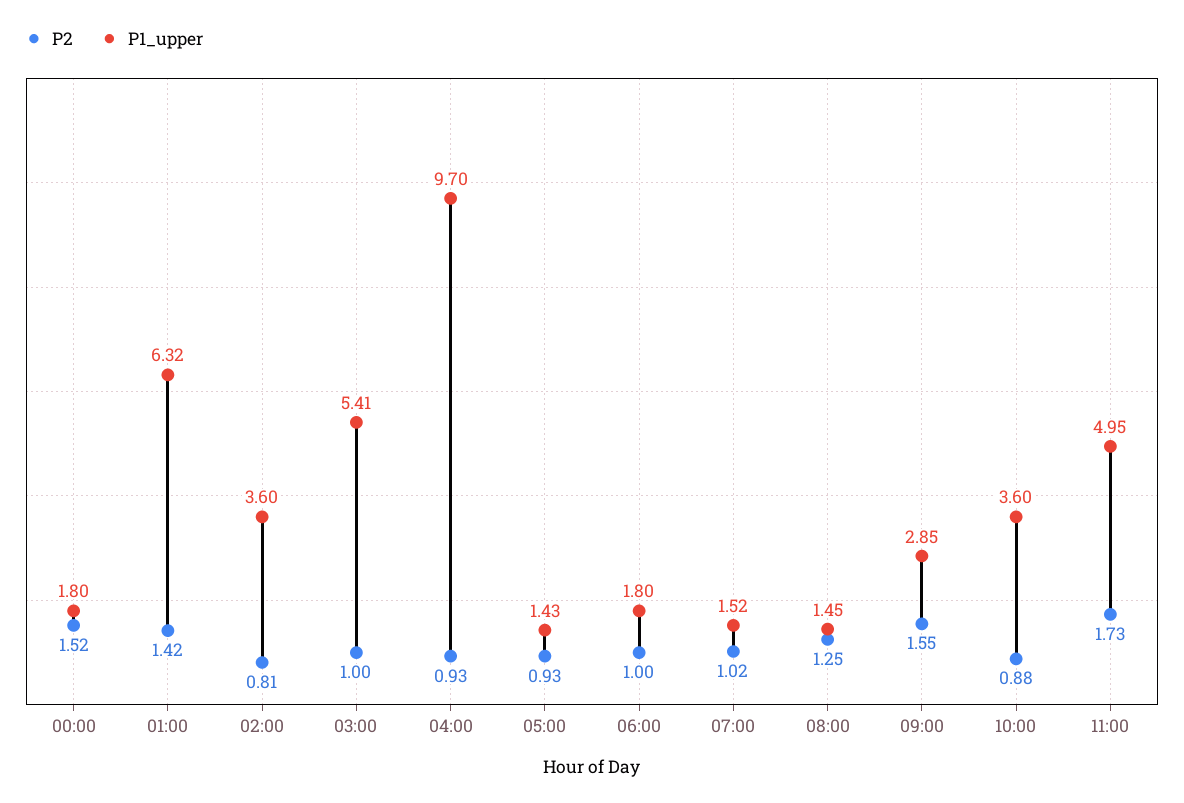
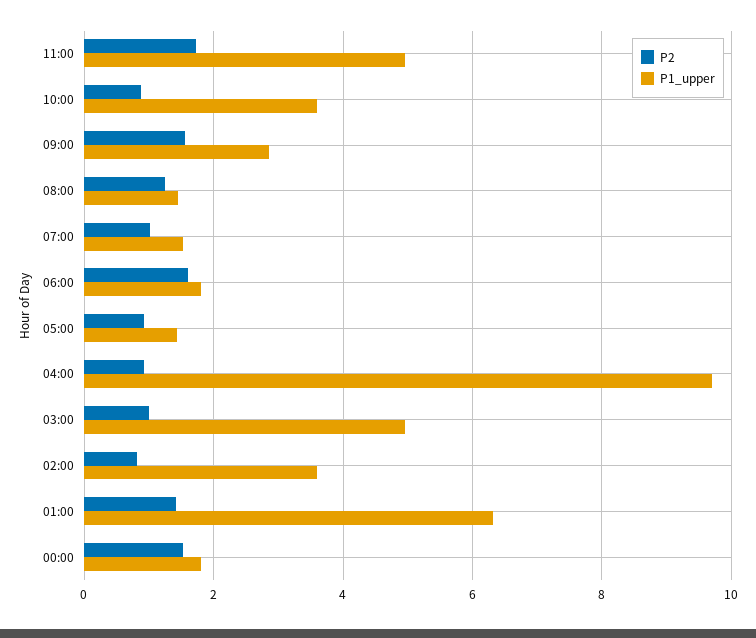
  {
    "P2": {
      "00:00": 1.52,
      "01:00": 1.42,
      "02:00": 0.81,
      "03:00": 1,
      "04:00": 0.93,
      "05:00": 0.93,
-     "06:00": 1,
+     "06:00": 1.6,
      "07:00": 1.02,
      "08:00": 1.25,
      "09:00": 1.55,
      "10:00": 0.88,
      "11:00": 1.73
    },
    "P1_upper": {
      "00:00": 1.8,
      "01:00": 6.32,
      "02:00": 3.6,
-     "03:00": 5.41,
+     "03:00": 5,
      "04:00": 9.7,
      "05:00": 1.43,
      "06:00": 1.8,
      "07:00": 1.52,
      "08:00": 1.45,
      "09:00": 2.85,
      "10:00": 3.6,
      "11:00": 4.95
    }
  }

